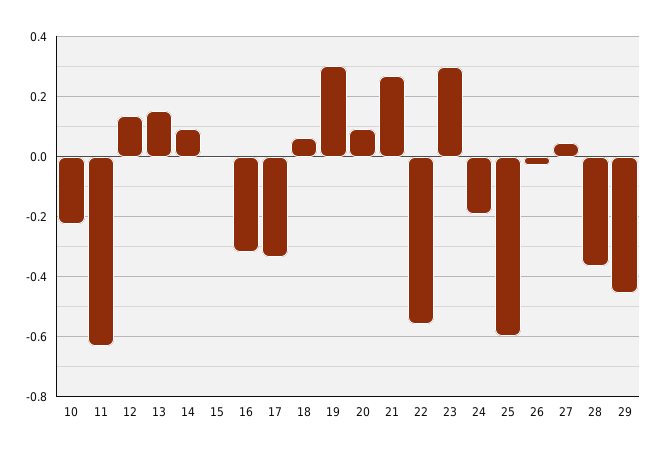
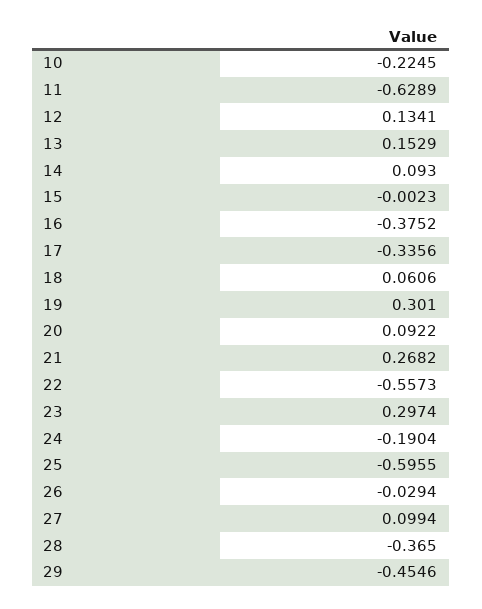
  {
    "10": -0.2245,
    "11": -0.6289,
    "12": 0.1341,
    "13": 0.1529,
    "14": 0.093,
    "15": -0.0023,
-   "16": -0.32,
+   "16": -0.3752,
    "17": -0.3356,
    "18": 0.0606,
    "19": 0.301,
    "20": 0.0922,
    "21": 0.2682,
    "22": -0.5573,
    "23": 0.2974,
    "24": -0.1904,
    "25": -0.5955,
    "26": -0.0294,
-   "27": 0.04,
+   "27": 0.0994,
    "28": -0.365,
    "29": -0.4546
  }

